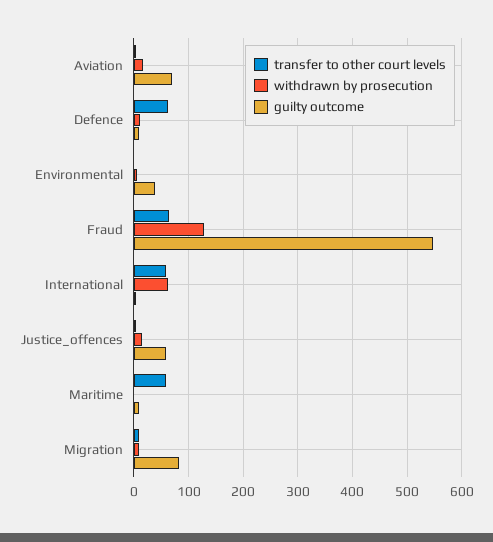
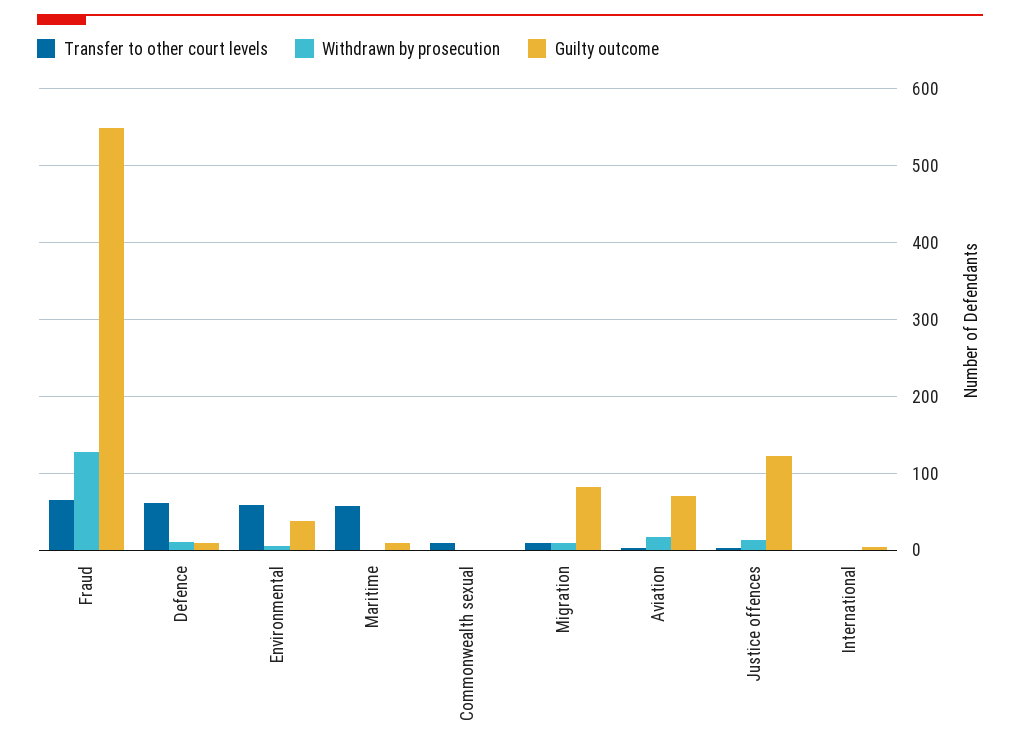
  {
    "transfer to other court levels": {
      "Aviation": 0,
      "Defence": 60,
-     "Environmental": 0,
+     "Environmental": 60,
      "Fraud": 70,
-     "International": 60,
+     "International": 0,
      "Justice_offences": 0,
      "Maritime": 60,
-     "Migration": 10
+     "Migration": 10,
+     "Commonwealth sexual": 10
    },
    "withdrawn by prosecution": {
      "Aviation": 20,
      "Defence": 10,
      "Environmental": 10,
      "Fraud": 130,
-     "International": 60,
+     "International": 0,
      "Justice_offences": 10,
      "Maritime": 0,
-     "Migration": 10
+     "Migration": 10,
+     "Commonwealth sexual": 0
    },
    "guilty outcome": {
      "Aviation": 70,
      "Defence": 10,
      "Environmental": 40,
      "Fraud": 550,
      "International": 0,
-     "Justice_offences": 60,
+     "Justice_offences": 120,
      "Maritime": 10,
-     "Migration": 80
+     "Migration": 80,
+     "Commonwealth sexual": 0
    }
  }

